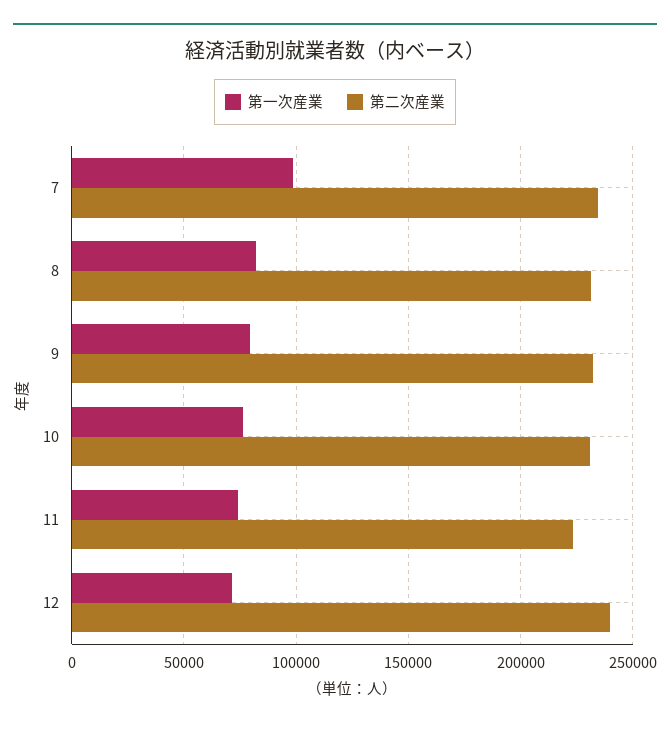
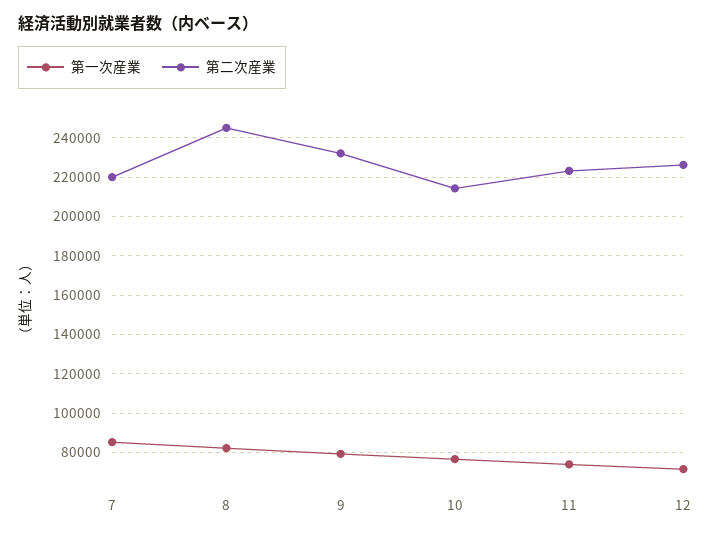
  {
    "第一次産業": {
-     "7": 100000,
+     "7": 85000,
      "8": 80000,
      "9": 80000,
      "10": 75000,
      "11": 75000,
      "12": 70000
    },
    "第二次産業": {
-     "7": 235000,
+     "7": 220000,
-     "8": 230000,
+     "8": 245000,
      "9": 230000,
-     "10": 230000,
+     "10": 215000,
      "11": 225000,
-     "12": 240000
+     "12": 225000
    }
  }

